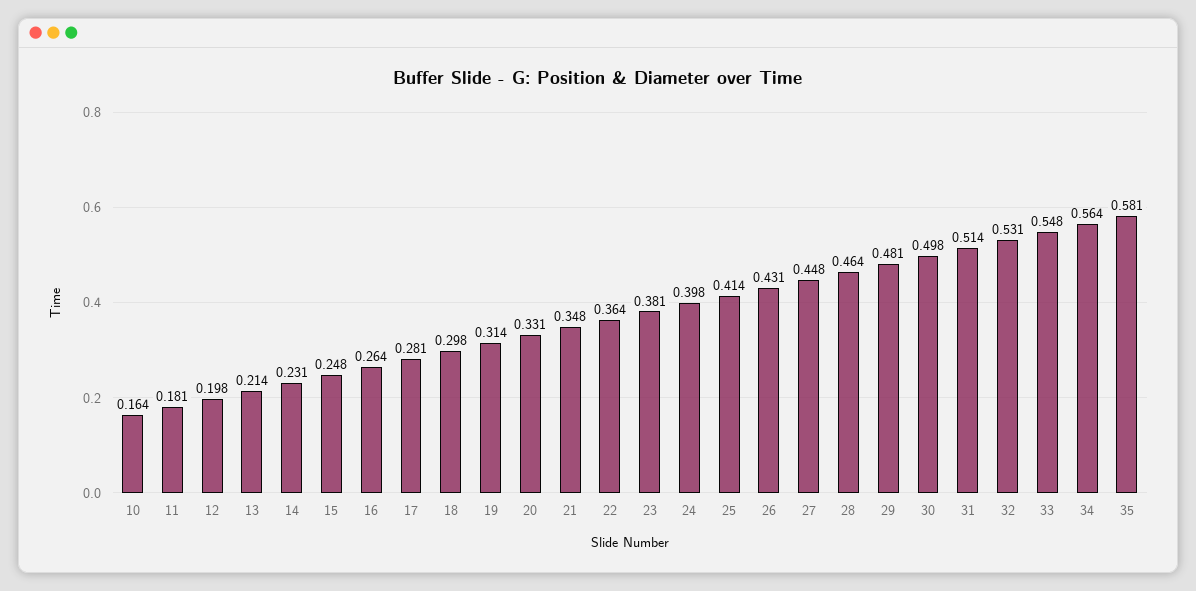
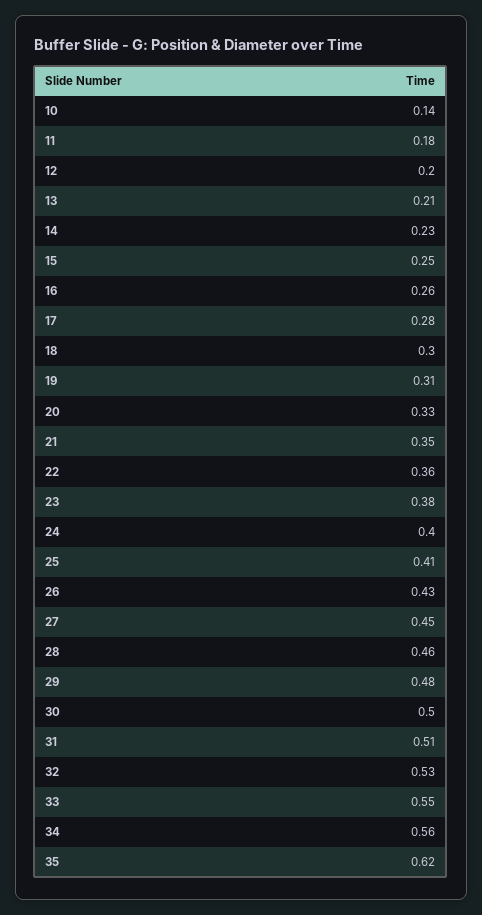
  {
-   "10": 0.164,
+   "10": 0.14,
    "11": 0.181,
    "12": 0.198,
    "13": 0.214,
    "14": 0.231,
    "15": 0.248,
    "16": 0.264,
    "17": 0.281,
    "18": 0.298,
    "19": 0.314,
    "20": 0.331,
    "21": 0.348,
    "22": 0.364,
    "23": 0.381,
    "24": 0.398,
    "25": 0.414,
    "26": 0.431,
    "27": 0.448,
    "28": 0.464,
    "29": 0.481,
    "30": 0.498,
    "31": 0.514,
    "32": 0.531,
    "33": 0.548,
    "34": 0.564,
-   "35": 0.581
+   "35": 0.62
  }

